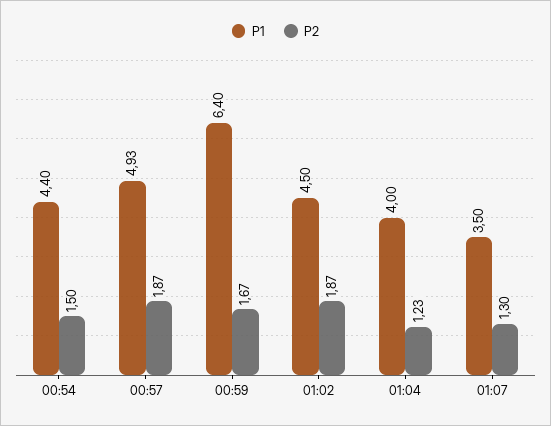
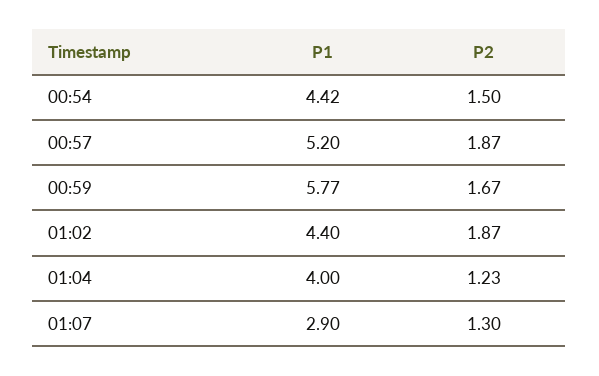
  {
    "P1": {
-     "00:54": 4.4,
+     "00:54": 4.42,
-     "00:57": 4.93,
+     "00:57": 5.2,
-     "00:59": 6.4,
+     "00:59": 5.77,
-     "01:02": 4.5,
+     "01:02": 4.4,
      "01:04": 4,
-     "01:07": 3.5
+     "01:07": 2.9
    },
    "P2": {
      "00:54": 1.5,
      "00:57": 1.87,
      "00:59": 1.67,
      "01:02": 1.87,
      "01:04": 1.23,
      "01:07": 1.3
    }
  }

